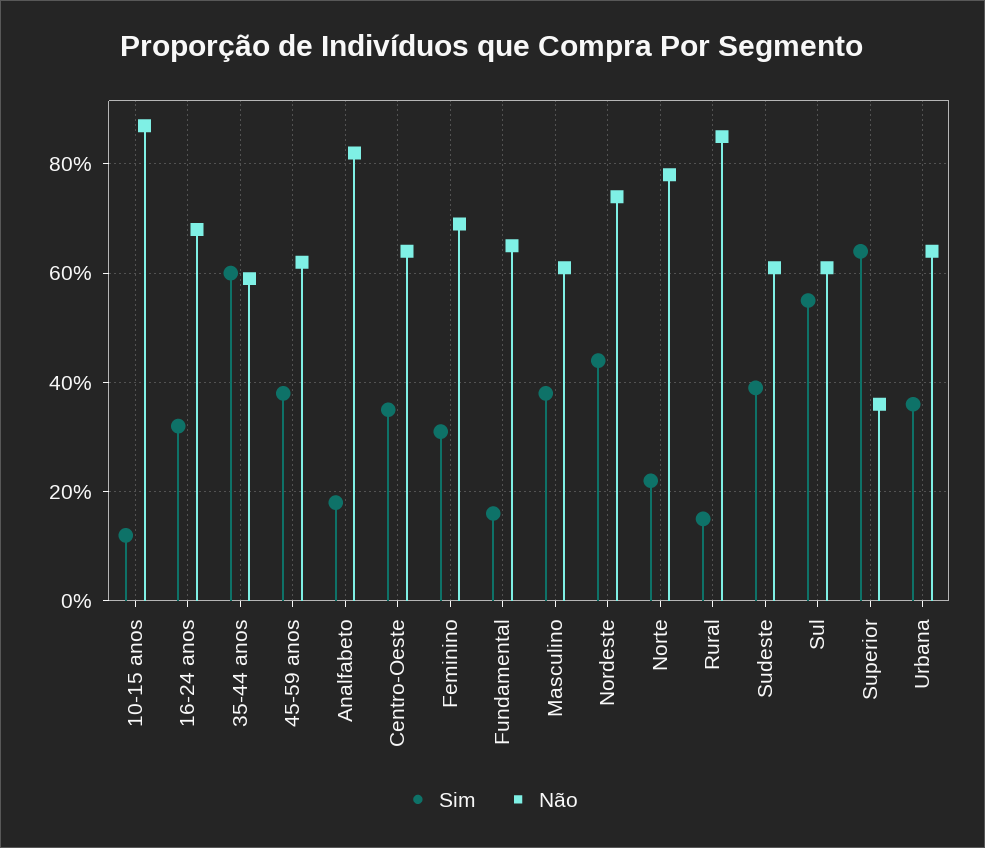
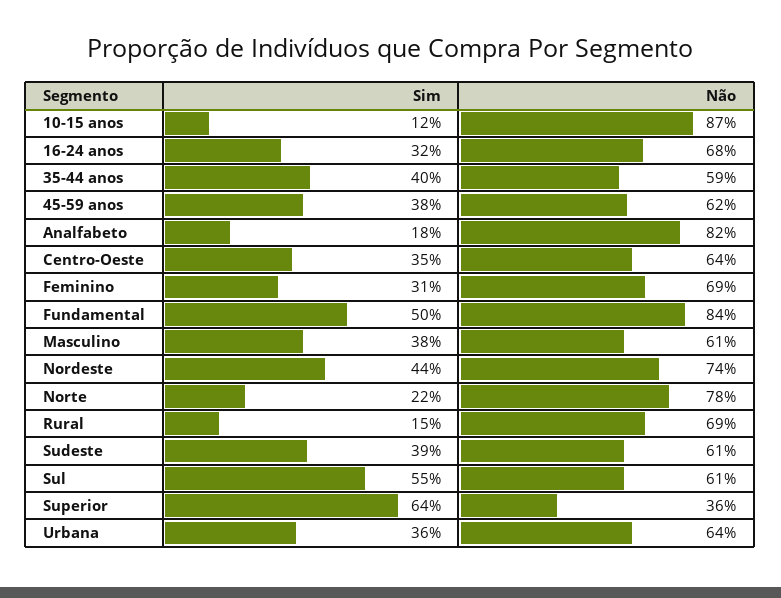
  {
    "Sim": {
      "10-15 anos": 12,
      "16-24 anos": 32,
-     "35-44 anos": 60,
+     "35-44 anos": 40,
      "45-59 anos": 38,
      "Analfabeto": 18,
      "Centro-Oeste": 35,
      "Feminino": 31,
-     "Fundamental": 15,
+     "Fundamental": 50,
      "Masculino": 38,
      "Nordeste": 44,
      "Norte": 22,
      "Rural": 15,
      "Sudeste": 39,
      "Sul": 55,
      "Superior": 64,
      "Urbana": 36
    },
    "Não": {
      "10-15 anos": 87,
      "16-24 anos": 68,
      "35-44 anos": 59,
      "45-59 anos": 62,
      "Analfabeto": 82,
      "Centro-Oeste": 64,
      "Feminino": 69,
-     "Fundamental": 65,
+     "Fundamental": 84,
      "Masculino": 61,
      "Nordeste": 74,
      "Norte": 78,
-     "Rural": 85,
+     "Rural": 69,
      "Sudeste": 61,
      "Sul": 61,
      "Superior": 36,
      "Urbana": 64
    }
  }

